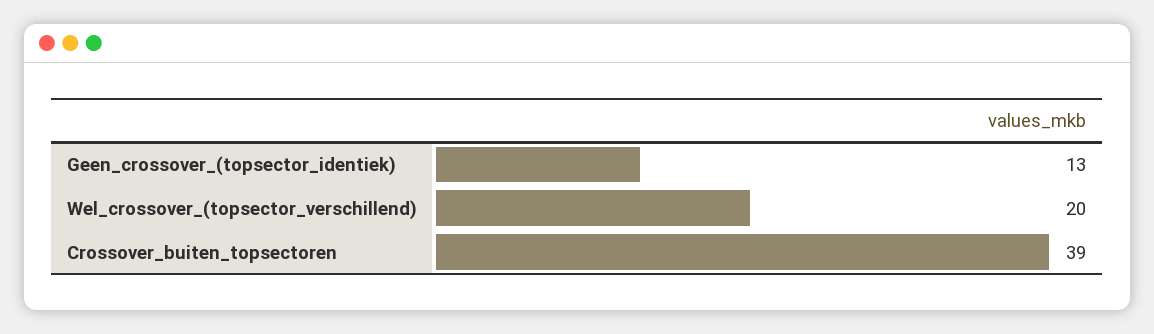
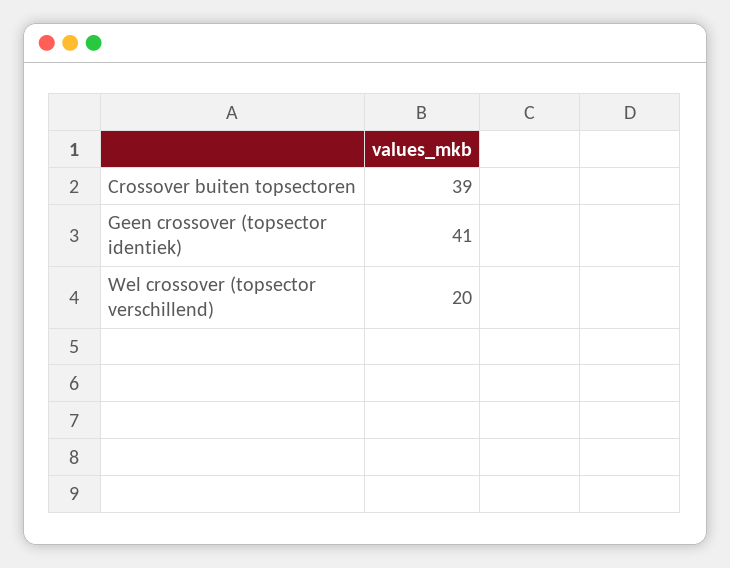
  {
-   "Geen_crossover_(topsector_identiek)": 13,
+   "Geen_crossover_(topsector_identiek)": 41,
    "Wel_crossover_(topsector_verschillend)": 20,
    "Crossover_buiten_topsectoren": 39
  }

